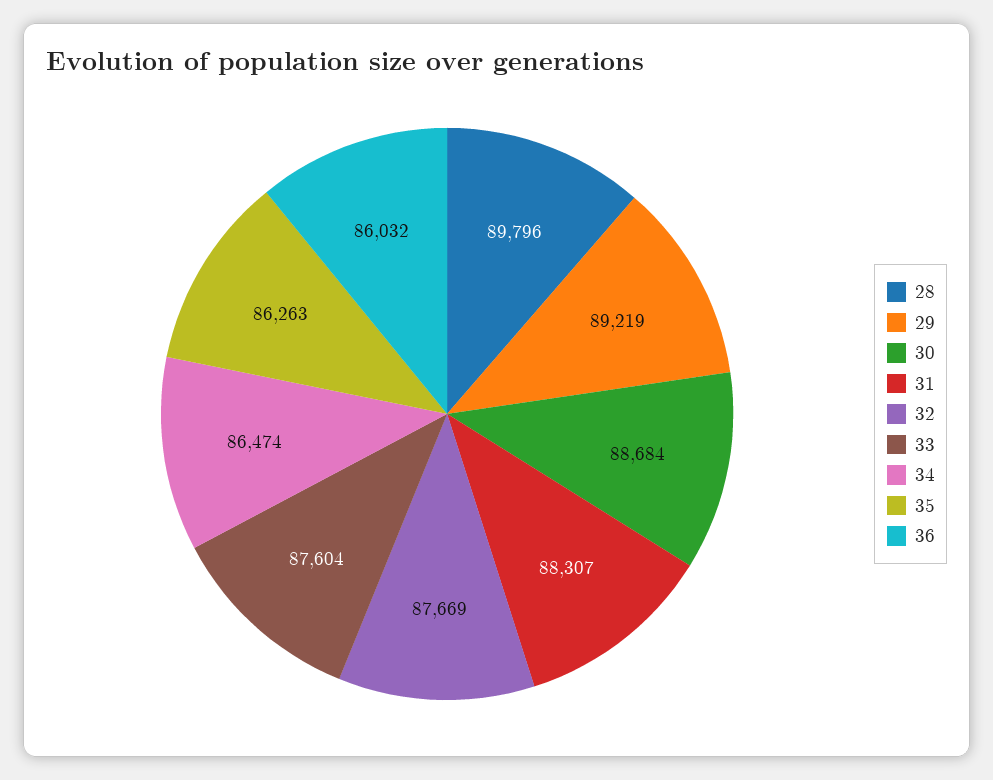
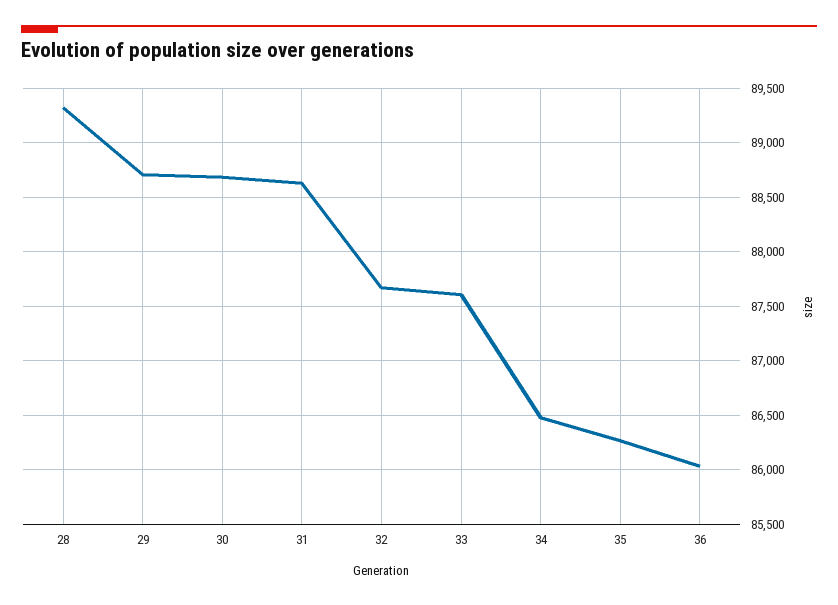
  {
-   "28": 89796,
+   "28": 89300,
-   "29": 89219,
+   "29": 88700,
    "30": 88684,
-   "31": 88307,
+   "31": 88600,
    "32": 87669,
    "33": 87604,
    "34": 86474,
    "35": 86263,
    "36": 86032
  }

